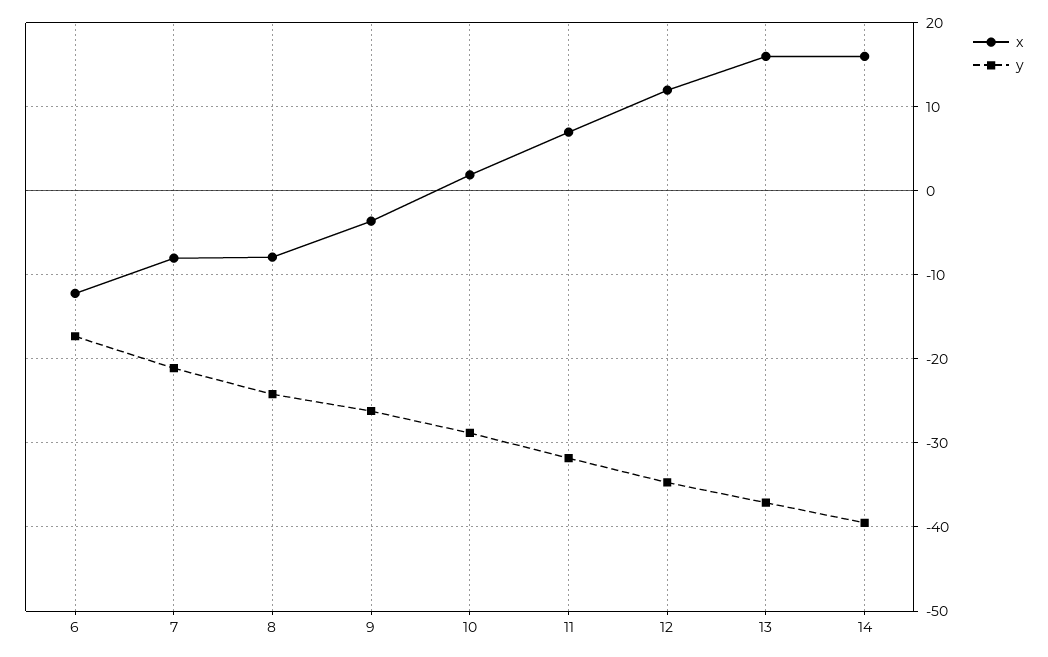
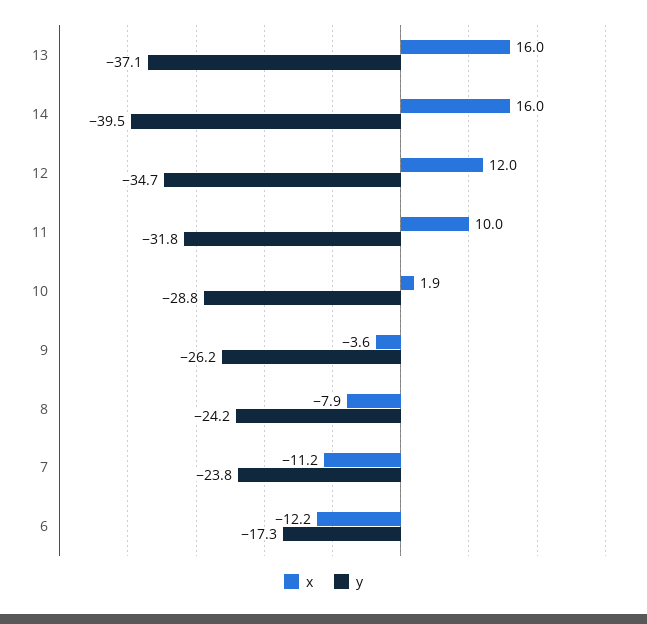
  {
    "x": {
      "6": -12.2,
-     "7": -8,
+     "7": -11.2,
      "8": -7.9,
      "9": -3.6,
      "10": 1.9,
-     "11": 7,
+     "11": 10,
      "12": 12,
      "13": 16,
      "14": 16
    },
    "y": {
      "6": -17.3,
-     "7": -21,
+     "7": -23.8,
      "8": -24.2,
      "9": -26.2,
      "10": -28.8,
      "11": -31.8,
      "12": -34.7,
      "13": -37.1,
      "14": -39.5
    }
  }

